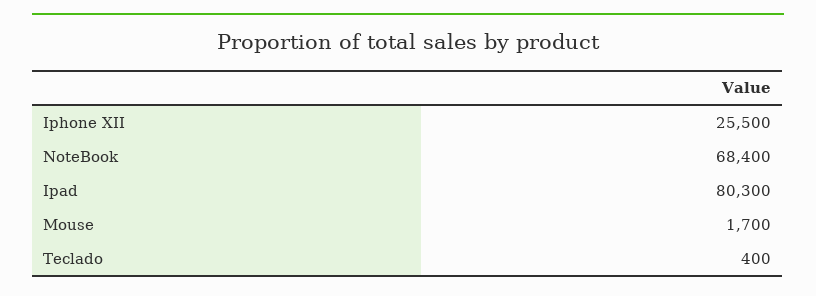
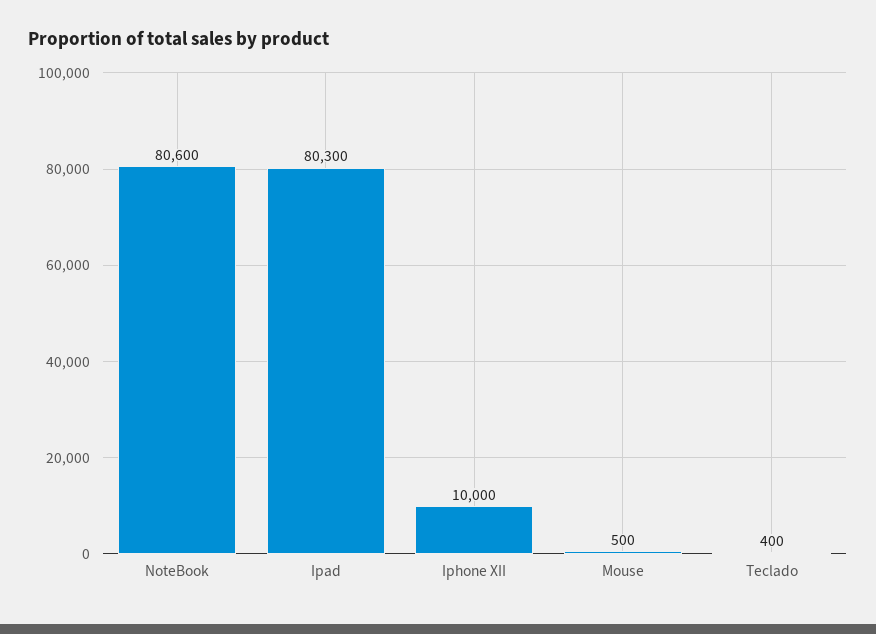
  {
-   "Iphone XII": 25500,
+   "Iphone XII": 10000,
-   "NoteBook": 68400,
+   "NoteBook": 80600,
    "Ipad": 80300,
-   "Mouse": 1700,
+   "Mouse": 500,
    "Teclado": 400
  }

